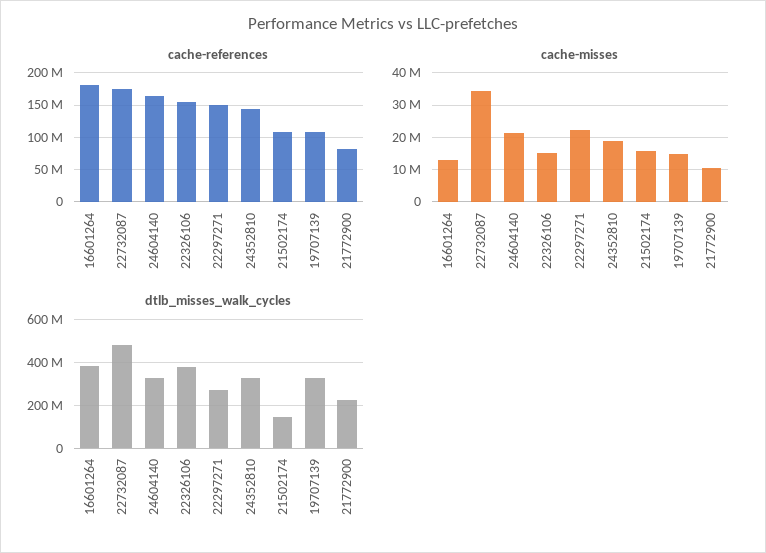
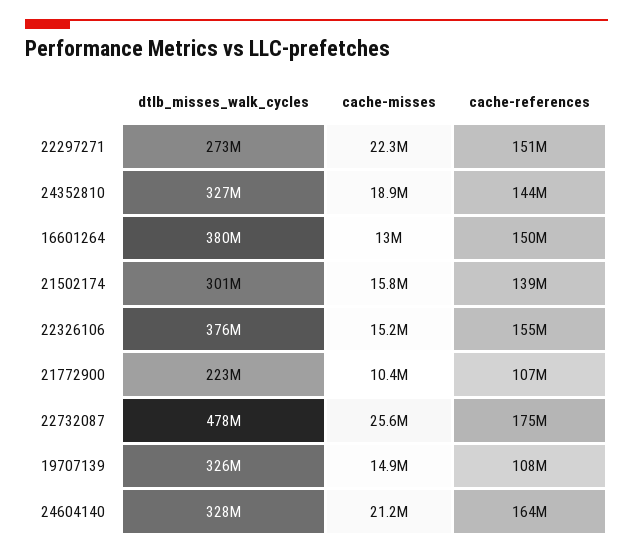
  {
    "cache-references": {
-     "16601264": 180000000,
+     "16601264": 150000000,
      "22732087": 175000000,
      "24604140": 164000000,
      "22326106": 155000000,
      "22297271": 151000000,
      "24352810": 144000000,
-     "21502174": 110000000,
+     "21502174": 139000000,
      "19707139": 108000000,
-     "21772900": 80000000
+     "21772900": 107000000
    },
    "cache-misses": {
      "16601264": 13000000,
-     "22732087": 34000000,
+     "22732087": 25600000,
      "24604140": 21200000,
      "22326106": 15200000,
      "22297271": 22300000,
      "24352810": 18900000,
      "21502174": 15800000,
      "19707139": 14900000,
      "21772900": 10400000
    },
    "dtlb_misses_walk_cycles": {
      "16601264": 380000000,
      "22732087": 478000000,
      "24604140": 328000000,
      "22326106": 376000000,
      "22297271": 273000000,
      "24352810": 327000000,
-     "21502174": 150000000,
+     "21502174": 301000000,
      "19707139": 326000000,
      "21772900": 223000000
    }
  }

